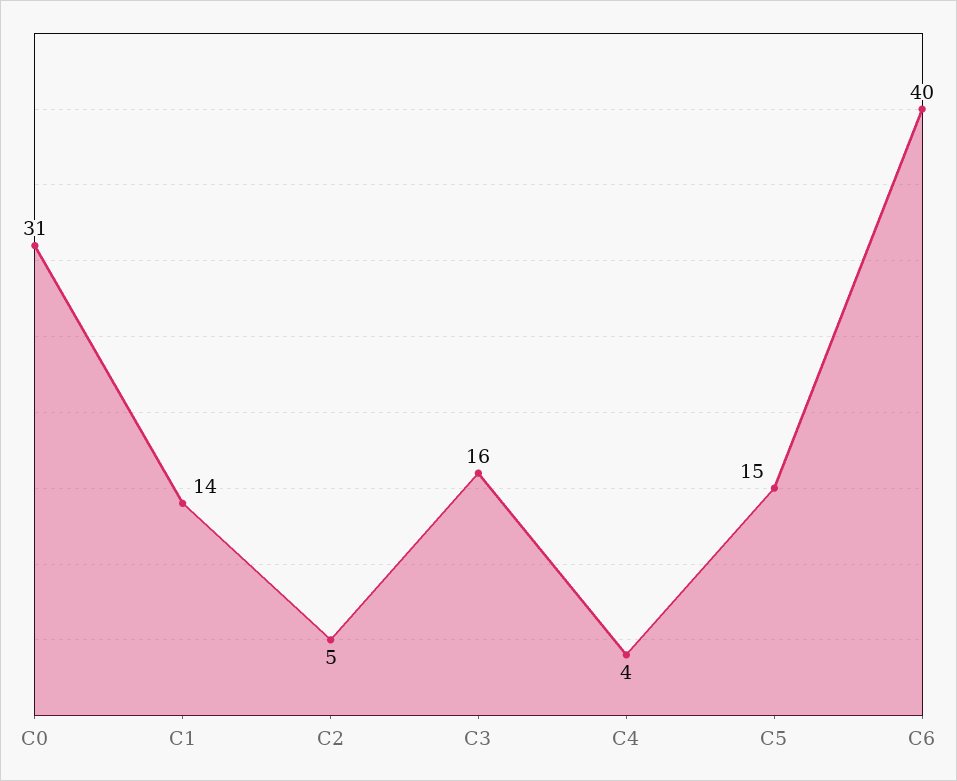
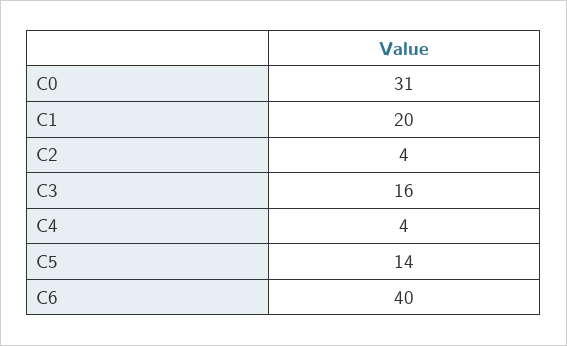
  {
    "C0": 31,
-   "C1": 14,
+   "C1": 20,
-   "C2": 5,
+   "C2": 4,
    "C3": 16,
    "C4": 4,
-   "C5": 15,
+   "C5": 14,
    "C6": 40
  }

